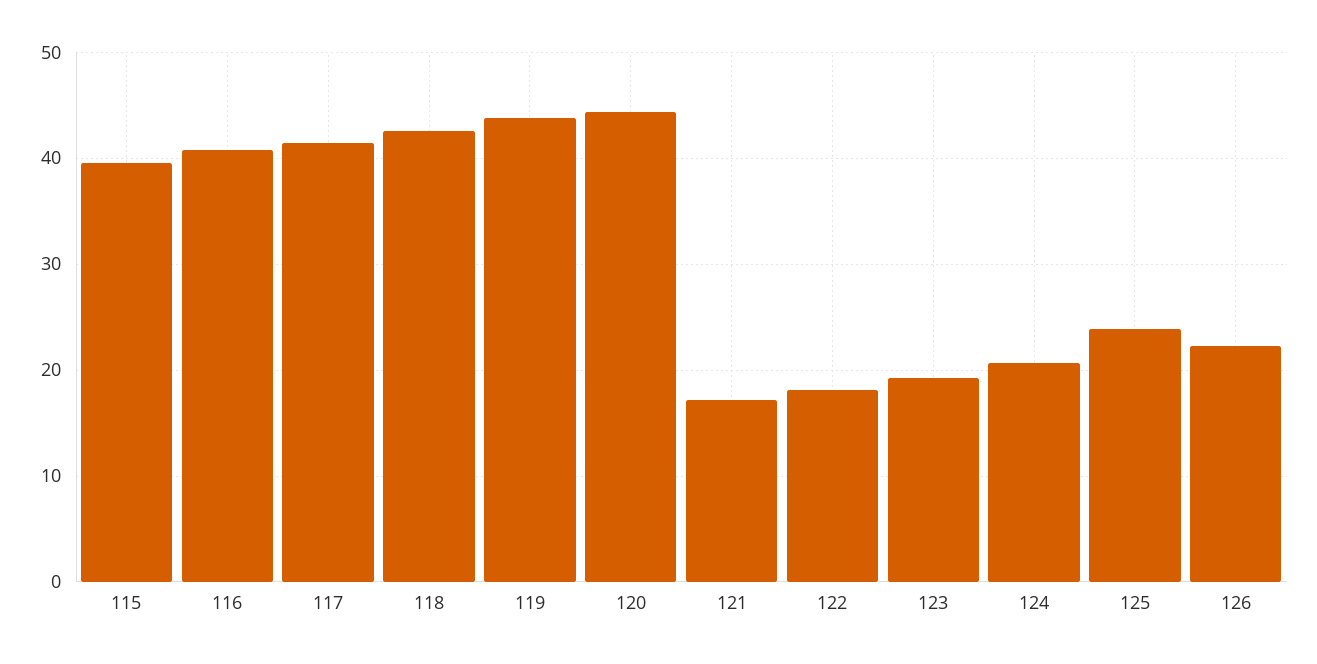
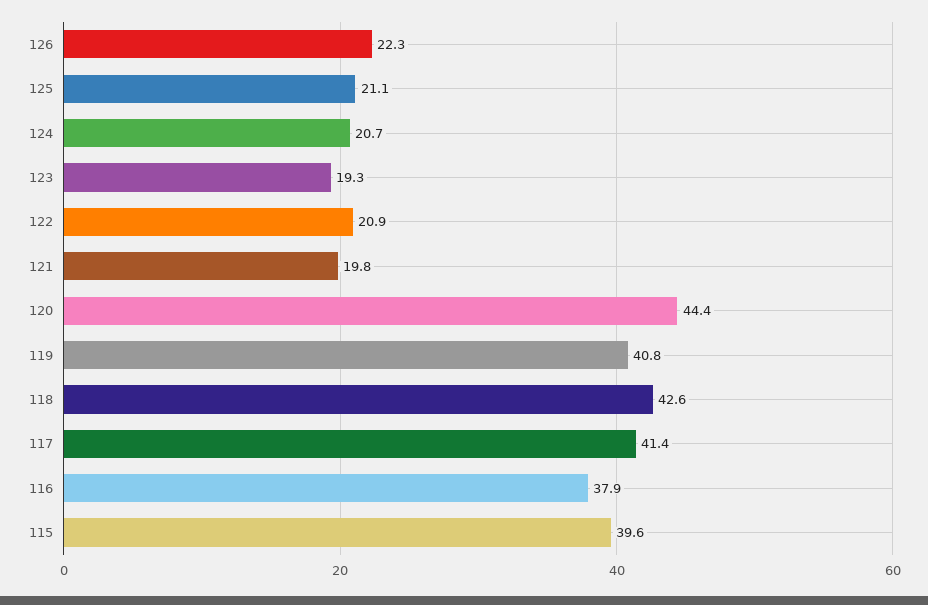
  {
    "115": 39.6,
-   "116": 41,
+   "116": 37.9,
    "117": 41.4,
    "118": 42.6,
-   "119": 44,
+   "119": 40.8,
    "120": 44.4,
-   "121": 17,
+   "121": 19.8,
-   "122": 18,
+   "122": 20.9,
    "123": 19.3,
    "124": 20.7,
-   "125": 24,
+   "125": 21.1,
    "126": 22.3
  }

